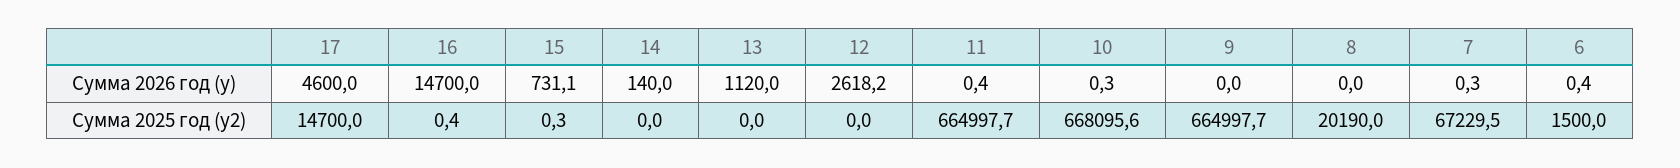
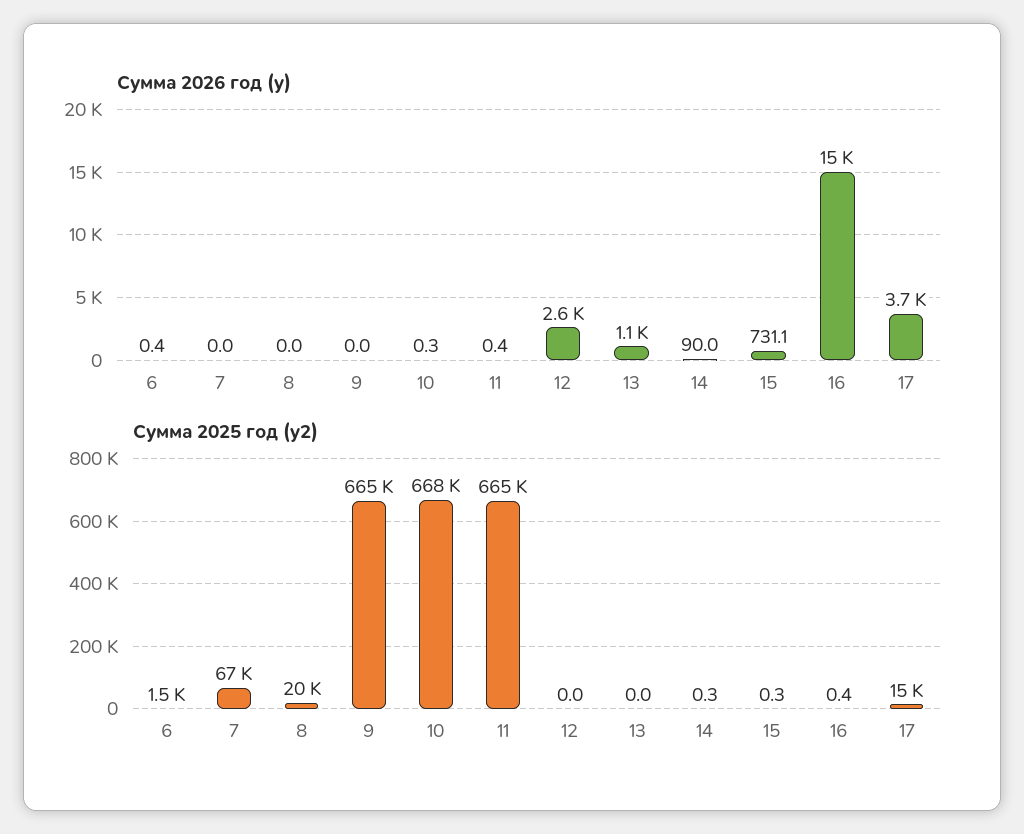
  {
    "Сумма 2026 год (y)": {
-     "17": 4600,
+     "17": 3700,
      "16": 14700,
      "15": 731.1,
-     "14": 140,
+     "14": 90,
      "13": 1120,
      "12": 2618.2,
      "11": 0.4,
      "10": 0.3,
      "9": 0,
      "8": 0,
-     "7": 0.3,
+     "7": 0,
      "6": 0.4
    },
    "Сумма 2025 год (y2)": {
      "17": 14700,
      "16": 0.4,
      "15": 0.3,
-     "14": 0,
+     "14": 0.3,
      "13": 0,
      "12": 0,
      "11": 664997.7,
      "10": 668095.6,
      "9": 664997.7,
      "8": 20190,
      "7": 67229.5,
      "6": 1500
    }
  }

